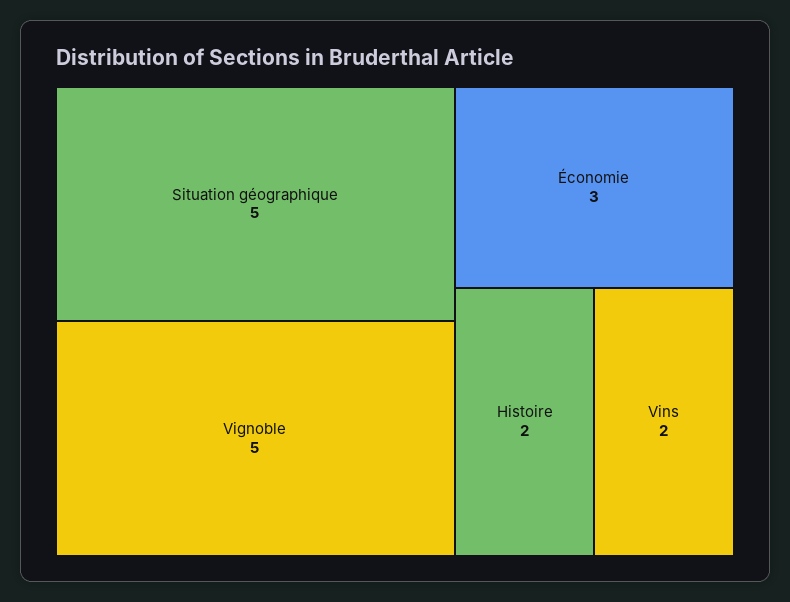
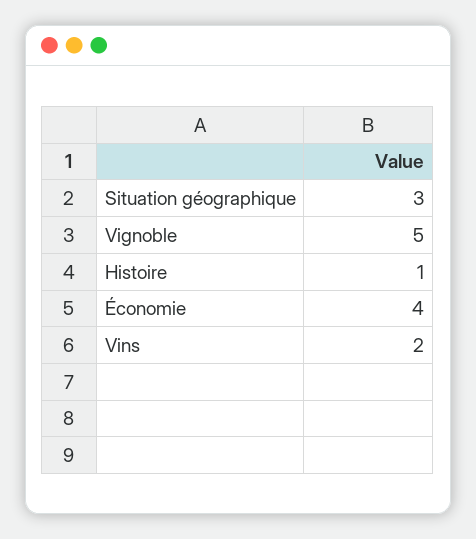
  {
-   "Situation géographique": 5,
+   "Situation géographique": 3,
    "Vignoble": 5,
-   "Économie": 3,
+   "Économie": 4,
-   "Histoire": 2,
+   "Histoire": 1,
    "Vins": 2
  }

